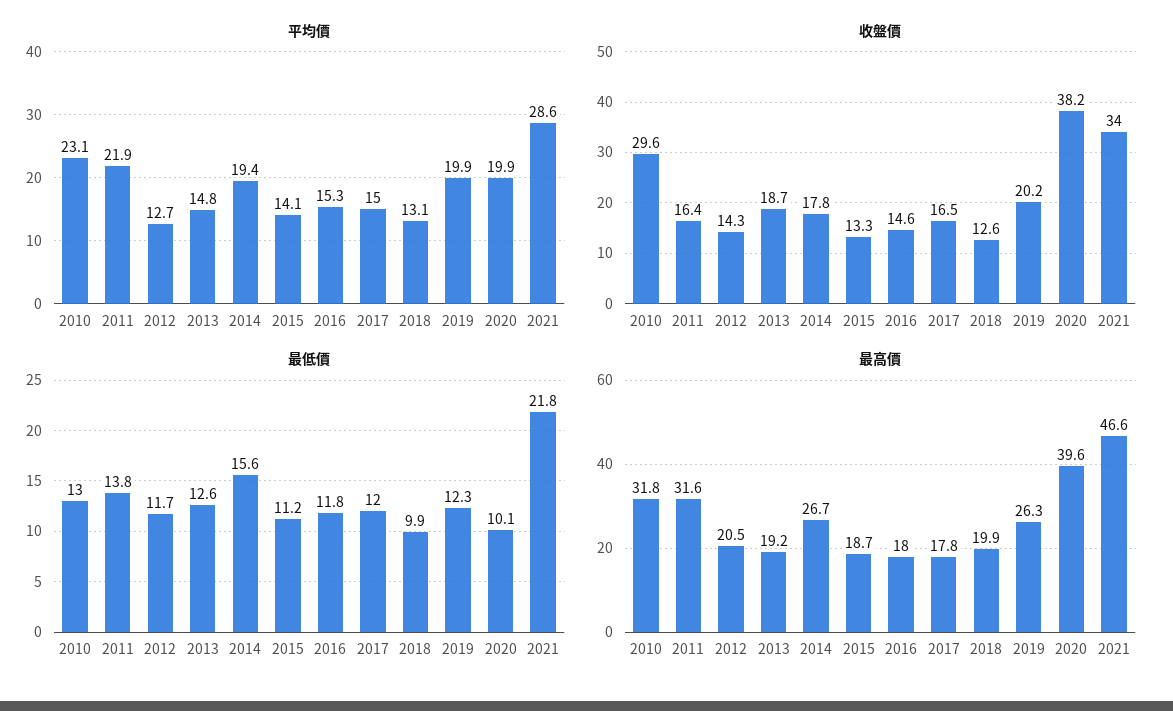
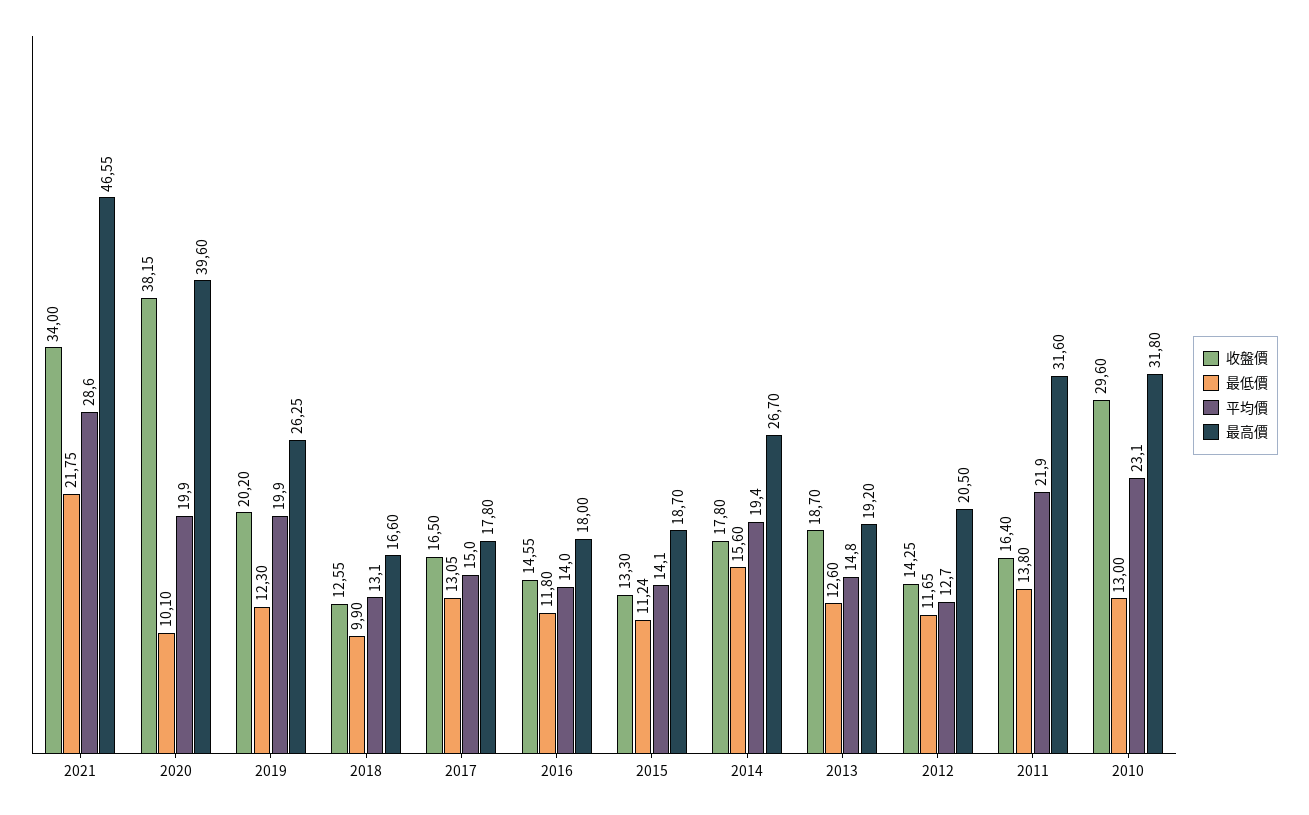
  {
    "平均價": {
      "2010": 23.1,
      "2011": 21.9,
      "2012": 12.7,
      "2013": 14.8,
      "2014": 19.4,
      "2015": 14.1,
-     "2016": 15.3,
+     "2016": 14,
      "2017": 15,
      "2018": 13.1,
      "2019": 19.9,
      "2020": 19.9,
      "2021": 28.6
    },
    "收盤價": {
      "2010": 29.6,
      "2011": 16.4,
      "2012": 14.25,
      "2013": 18.7,
      "2014": 17.8,
      "2015": 13.3,
      "2016": 14.55,
      "2017": 16.5,
      "2018": 12.55,
      "2019": 20.2,
      "2020": 38.15,
      "2021": 34
    },
    "最低價": {
      "2010": 13,
      "2011": 13.8,
      "2012": 11.65,
      "2013": 12.6,
      "2014": 15.6,
      "2015": 11.24,
      "2016": 11.8,
-     "2017": 12,
+     "2017": 13.05,
      "2018": 9.9,
      "2019": 12.3,
      "2020": 10.1,
      "2021": 21.75
    },
    "最高價": {
      "2010": 31.8,
      "2011": 31.6,
      "2012": 20.5,
      "2013": 19.2,
      "2014": 26.7,
      "2015": 18.7,
      "2016": 18,
      "2017": 17.8,
-     "2018": 19.9,
+     "2018": 16.6,
      "2019": 26.25,
      "2020": 39.6,
      "2021": 46.55
    }
  }

